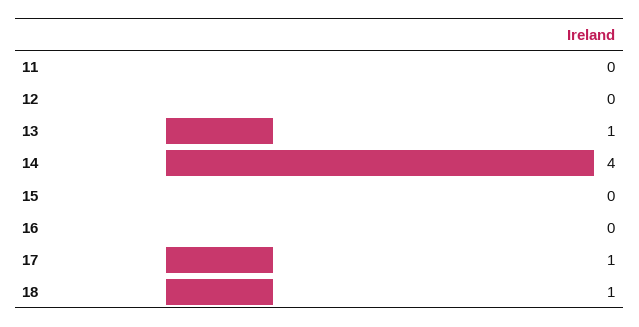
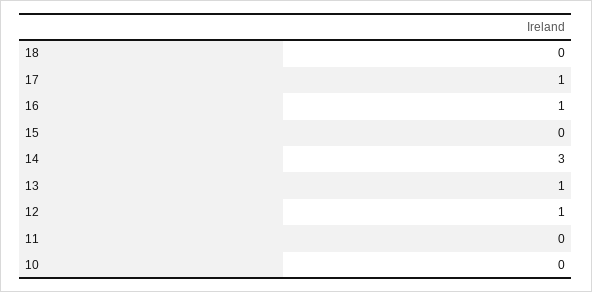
  {
    "11": 0,
-   "12": 0,
+   "12": 1,
    "13": 1,
-   "14": 4,
+   "14": 3,
    "15": 0,
-   "16": 0,
+   "16": 1,
    "17": 1,
-   "18": 1
+   "18": 0,
+   "10": 0
  }

